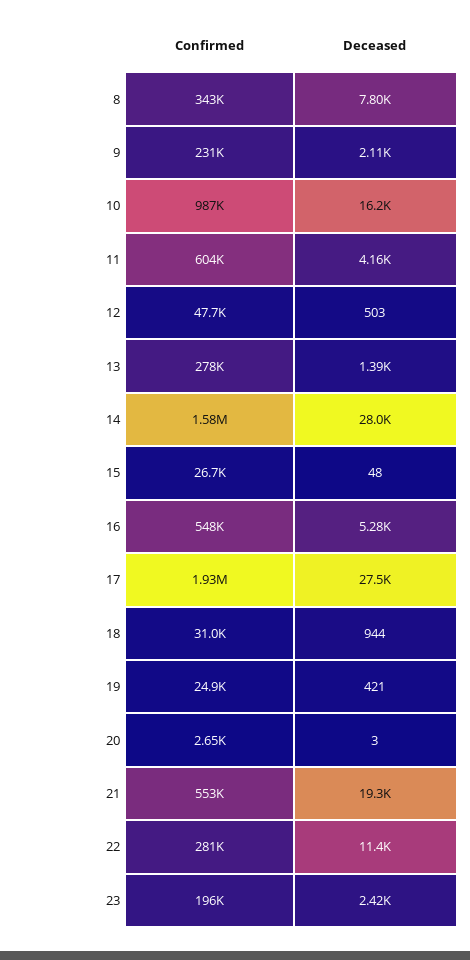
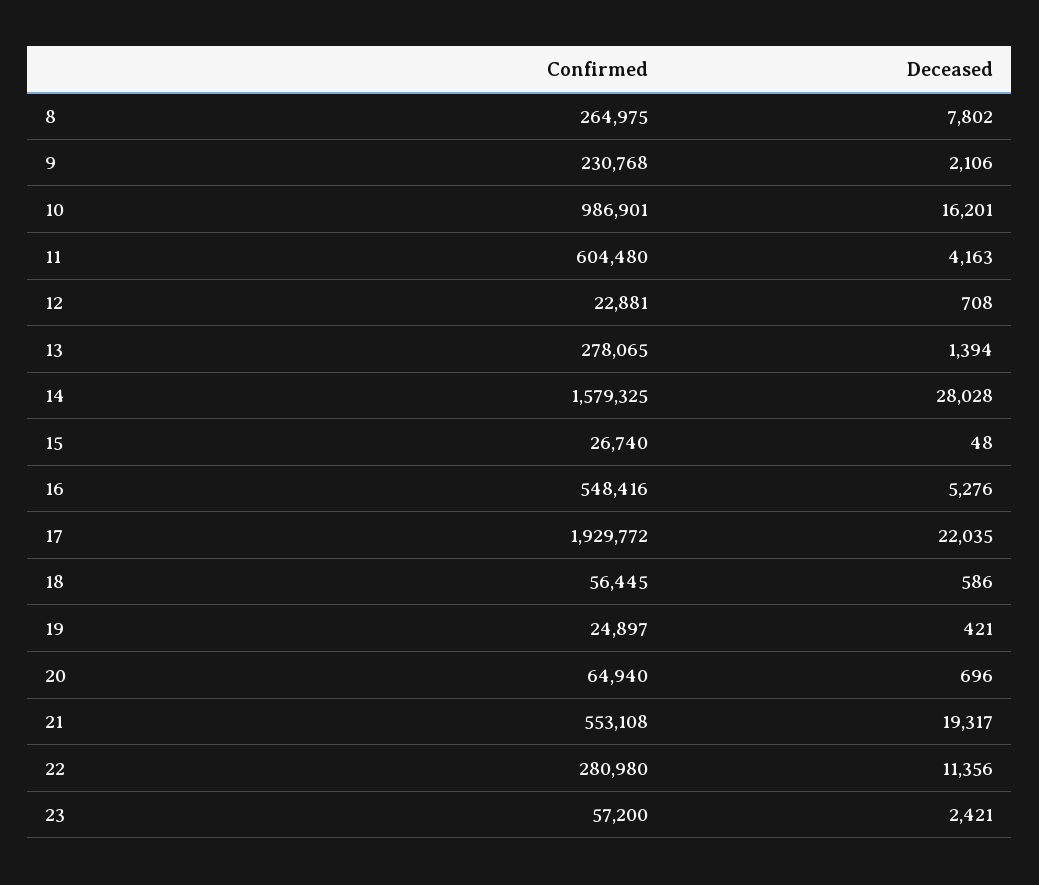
  {
    "Confirmed": {
-     "8": 343000,
+     "8": 264975,
      "9": 230768,
      "10": 986901,
      "11": 604480,
-     "12": 47700,
+     "12": 22881,
      "13": 278065,
      "14": 1579325,
      "15": 26740,
      "16": 548416,
      "17": 1929772,
-     "18": 31000,
+     "18": 56445,
      "19": 24897,
-     "20": 2650,
+     "20": 64940,
      "21": 553108,
      "22": 280980,
-     "23": 196000
+     "23": 57200
    },
    "Deceased": {
      "8": 7802,
      "9": 2106,
      "10": 16201,
      "11": 4163,
-     "12": 503,
+     "12": 708,
      "13": 1394,
      "14": 28028,
      "15": 48,
      "16": 5276,
-     "17": 27500,
+     "17": 22035,
-     "18": 944,
+     "18": 586,
      "19": 421,
-     "20": 3,
+     "20": 696,
      "21": 19317,
      "22": 11356,
      "23": 2421
    }
  }

